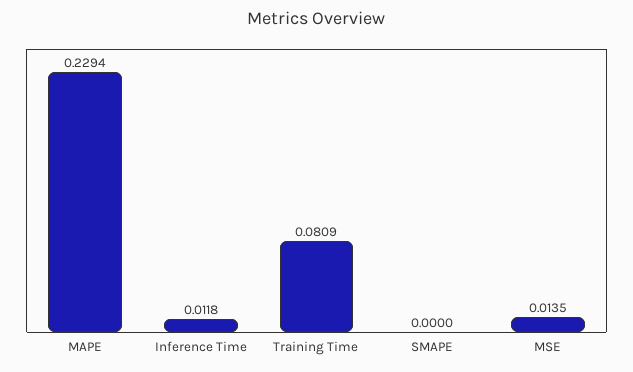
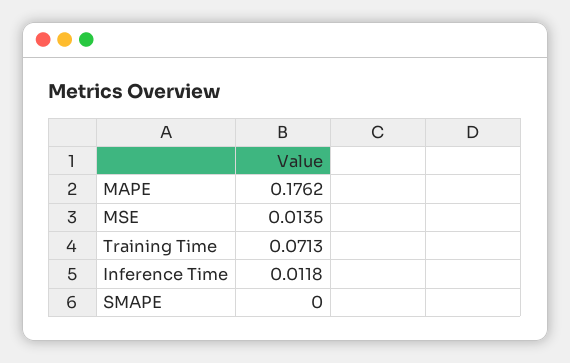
  {
-   "MAPE": 0.2294,
+   "MAPE": 0.1762,
    "Inference Time": 0.0118,
-   "Training Time": 0.0809,
+   "Training Time": 0.0713,
    "SMAPE": 0,
    "MSE": 0.0135
  }

